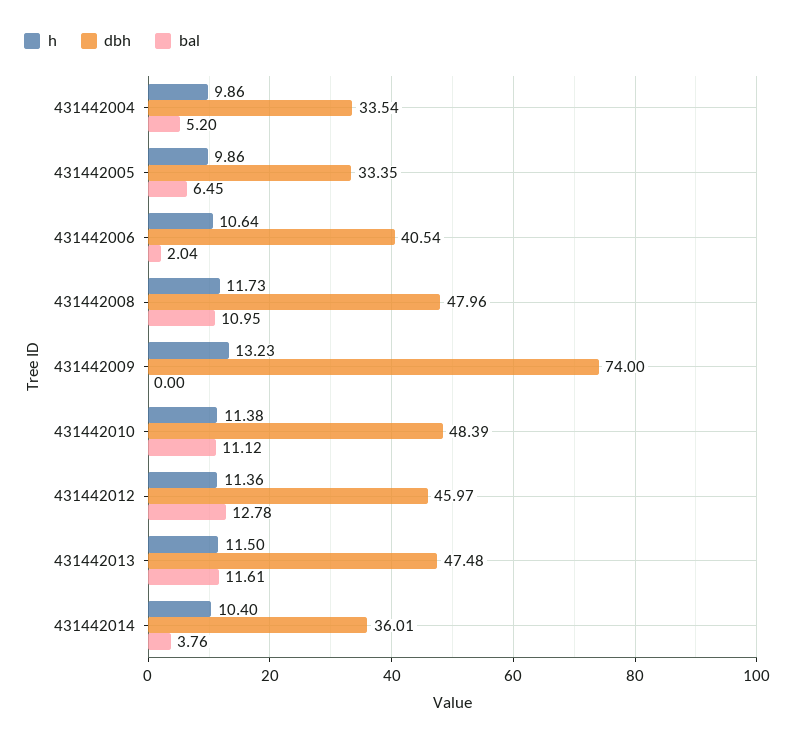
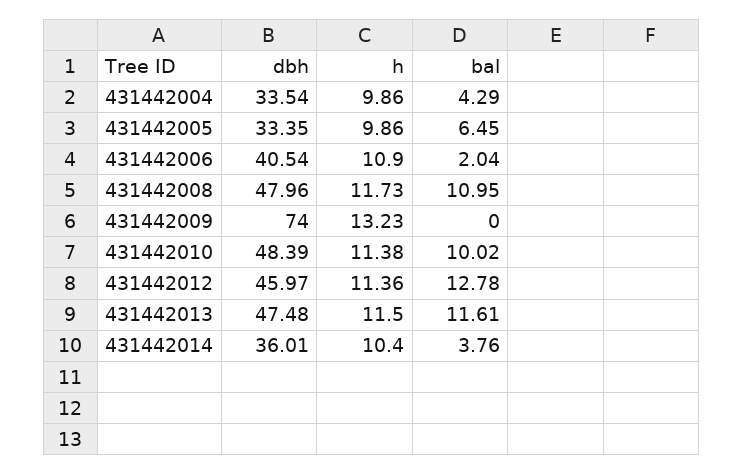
  {
    "h": {
      "431442004": 9.86,
      "431442005": 9.86,
-     "431442006": 10.64,
+     "431442006": 10.9,
      "431442008": 11.73,
      "431442009": 13.23,
      "431442010": 11.38,
      "431442012": 11.36,
      "431442013": 11.5,
      "431442014": 10.4
    },
    "dbh": {
      "431442004": 33.54,
      "431442005": 33.35,
      "431442006": 40.54,
      "431442008": 47.96,
      "431442009": 74,
      "431442010": 48.39,
      "431442012": 45.97,
      "431442013": 47.48,
      "431442014": 36.01
    },
    "bal": {
-     "431442004": 5.2,
+     "431442004": 4.29,
      "431442005": 6.45,
      "431442006": 2.04,
      "431442008": 10.95,
      "431442009": 0,
-     "431442010": 11.12,
+     "431442010": 10.02,
      "431442012": 12.78,
      "431442013": 11.61,
      "431442014": 3.76
    }
  }

